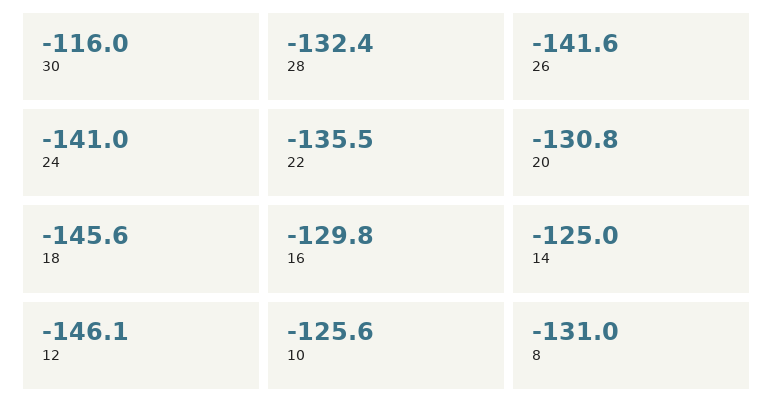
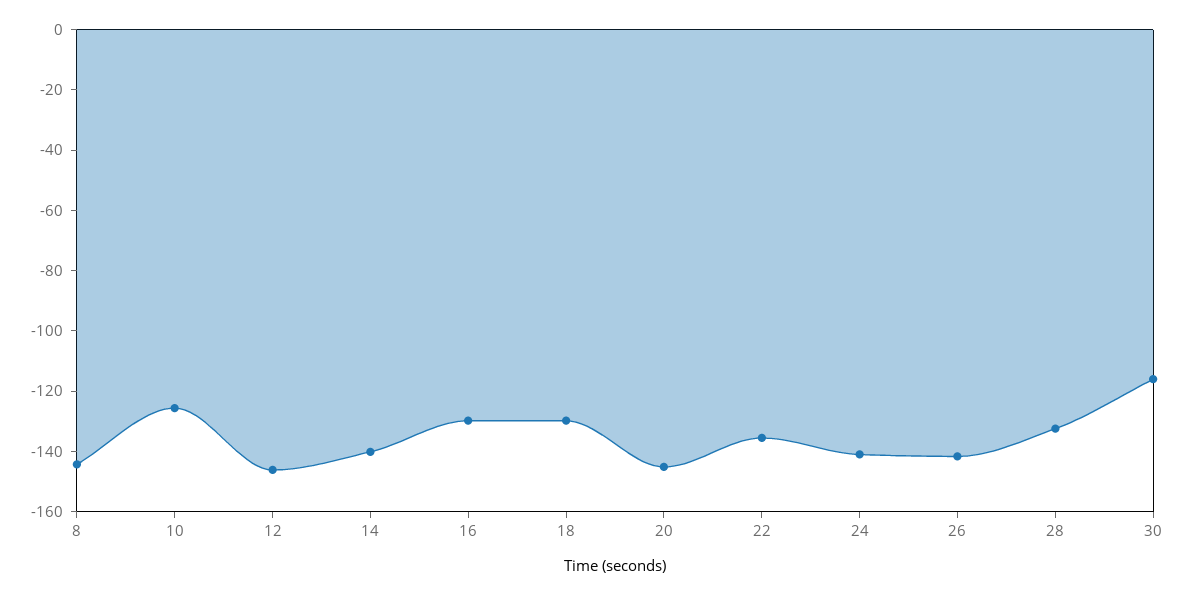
  {
    "30": -116,
    "28": -132.4,
    "26": -141.6,
    "24": -141,
    "22": -135.5,
-   "20": -130.8,
+   "20": -145,
-   "18": -145.6,
+   "18": -130,
    "16": -129.8,
-   "14": -125,
+   "14": -140,
    "12": -146.1,
    "10": -125.6,
-   "8": -131
+   "8": -145
  }

